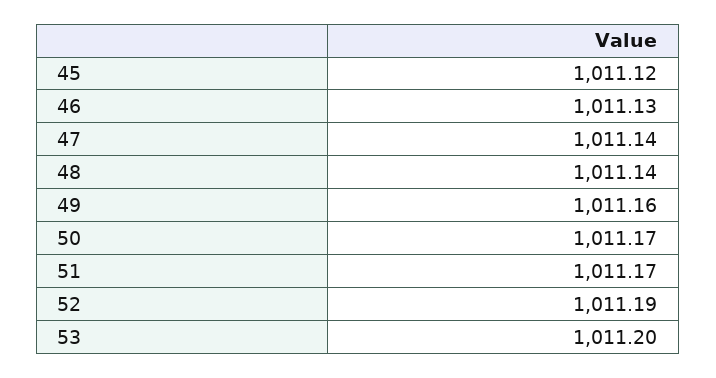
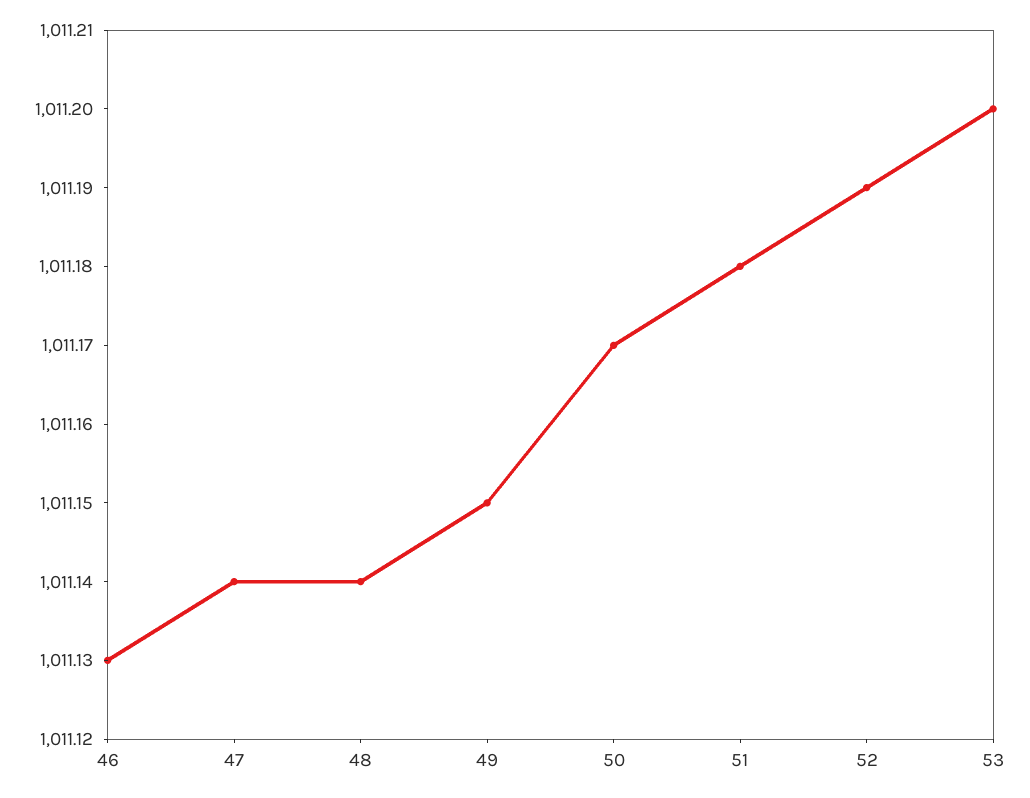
  {
-   "45": 1011.12,
    "46": 1011.13,
    "47": 1011.14,
    "48": 1011.14,
-   "49": 1011.16,
+   "49": 1011.15,
    "50": 1011.17,
-   "51": 1011.17,
+   "51": 1011.18,
    "52": 1011.19,
    "53": 1011.2
  }

